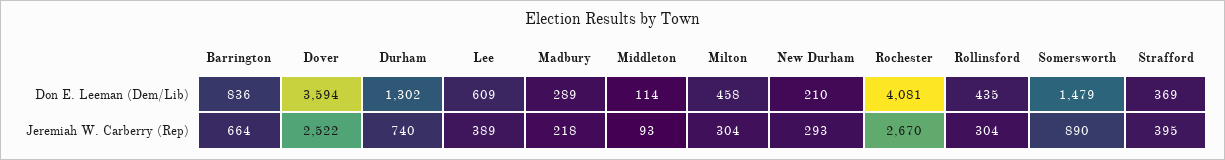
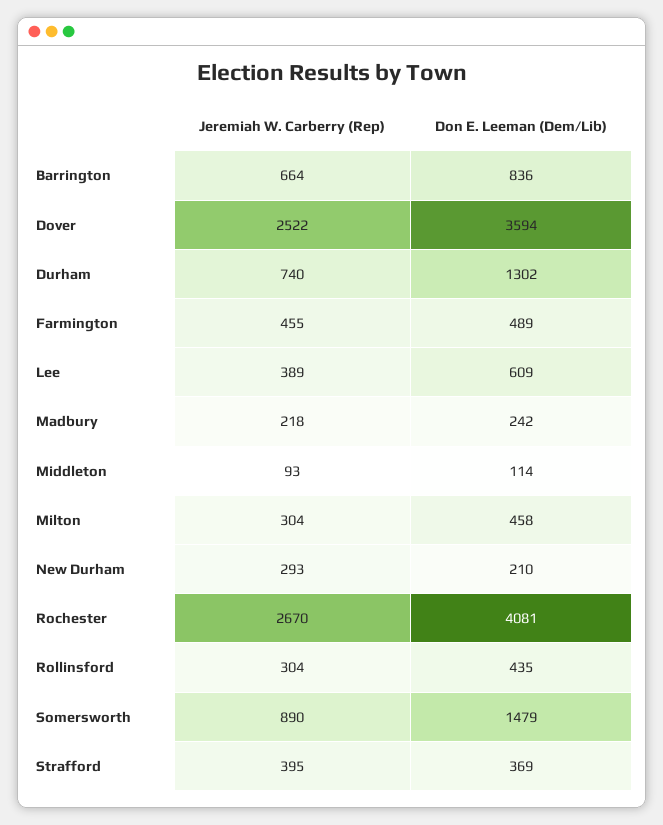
  {
    "Barrington": {
      "Don E. Leeman (Dem/Lib)": 836,
      "Jeremiah W. Carberry (Rep)": 664
    },
    "Dover": {
      "Don E. Leeman (Dem/Lib)": 3594,
      "Jeremiah W. Carberry (Rep)": 2522
    },
    "Durham": {
      "Don E. Leeman (Dem/Lib)": 1302,
      "Jeremiah W. Carberry (Rep)": 740
    },
    "Lee": {
      "Don E. Leeman (Dem/Lib)": 609,
      "Jeremiah W. Carberry (Rep)": 389
    },
    "Madbury": {
-     "Don E. Leeman (Dem/Lib)": 289,
+     "Don E. Leeman (Dem/Lib)": 242,
      "Jeremiah W. Carberry (Rep)": 218
    },
    "Middleton": {
      "Don E. Leeman (Dem/Lib)": 114,
      "Jeremiah W. Carberry (Rep)": 93
    },
    "Milton": {
      "Don E. Leeman (Dem/Lib)": 458,
      "Jeremiah W. Carberry (Rep)": 304
    },
    "New Durham": {
      "Don E. Leeman (Dem/Lib)": 210,
      "Jeremiah W. Carberry (Rep)": 293
    },
    "Rochester": {
      "Don E. Leeman (Dem/Lib)": 4081,
      "Jeremiah W. Carberry (Rep)": 2670
    },
    "Rollinsford": {
      "Don E. Leeman (Dem/Lib)": 435,
      "Jeremiah W. Carberry (Rep)": 304
    },
    "Somersworth": {
      "Don E. Leeman (Dem/Lib)": 1479,
      "Jeremiah W. Carberry (Rep)": 890
    },
    "Strafford": {
      "Don E. Leeman (Dem/Lib)": 369,
      "Jeremiah W. Carberry (Rep)": 395
-   }
+   },
+   "Farmington": {
+     "Jeremiah W. Carberry (Rep)": 455,
+     "Don E. Leeman (Dem/Lib)": 489
+   }
  }

